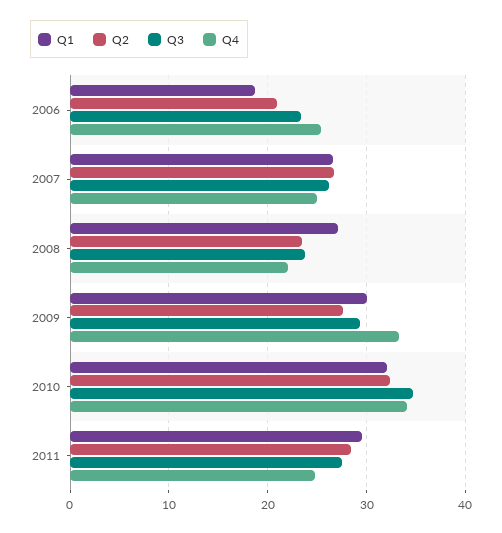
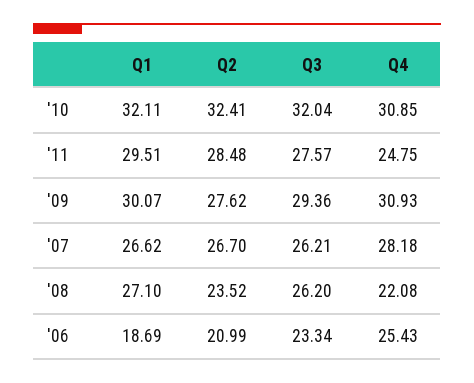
  {
    "Q1": {
      "2006": 18.69,
      "2007": 26.62,
      "2008": 27.1,
      "2009": 30.07,
      "2010": 32.11,
      "2011": 29.51
    },
    "Q2": {
      "2006": 20.99,
      "2007": 26.7,
      "2008": 23.52,
      "2009": 27.62,
      "2010": 32.41,
      "2011": 28.48
    },
    "Q3": {
      "2006": 23.34,
      "2007": 26.21,
-     "2008": 24,
+     "2008": 26.2,
      "2009": 29.36,
-     "2010": 35,
+     "2010": 32.04,
      "2011": 27.57
    },
    "Q4": {
      "2006": 25.43,
-     "2007": 25,
+     "2007": 28.18,
      "2008": 22.08,
-     "2009": 33,
+     "2009": 30.93,
-     "2010": 34,
+     "2010": 30.85,
      "2011": 24.75
    }
  }

